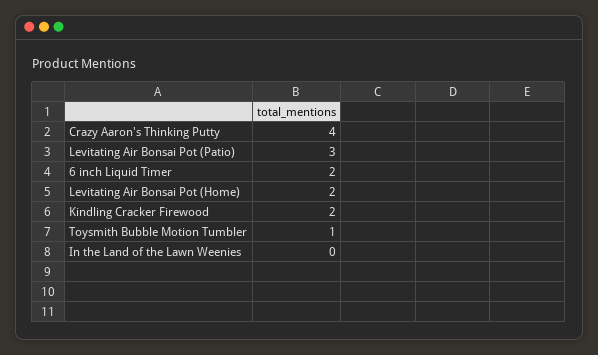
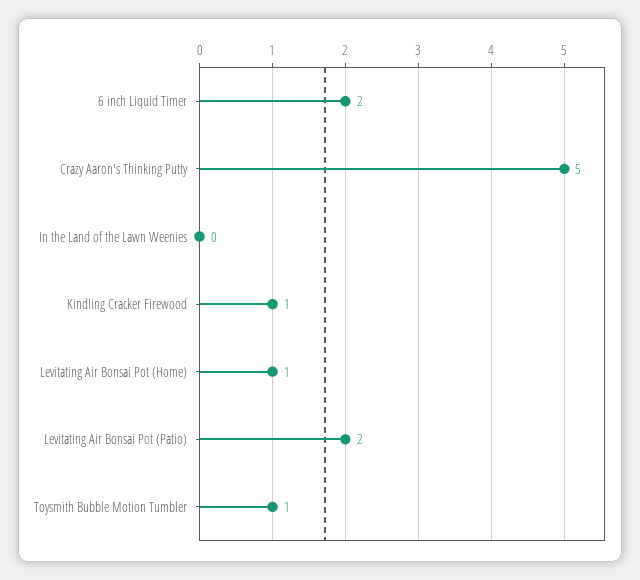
  {
-   "Crazy Aaron's Thinking Putty": 4,
+   "Crazy Aaron's Thinking Putty": 5,
-   "Levitating Air Bonsai Pot (Patio)": 3,
+   "Levitating Air Bonsai Pot (Patio)": 2,
    "6 inch Liquid Timer": 2,
-   "Levitating Air Bonsai Pot (Home)": 2,
+   "Levitating Air Bonsai Pot (Home)": 1,
-   "Kindling Cracker Firewood": 2,
+   "Kindling Cracker Firewood": 1,
    "Toysmith Bubble Motion Tumbler": 1,
    "In the Land of the Lawn Weenies": 0
  }

